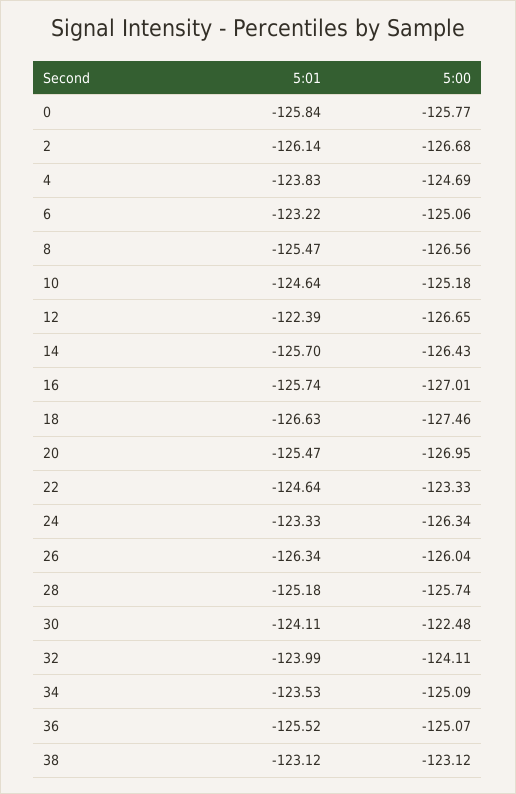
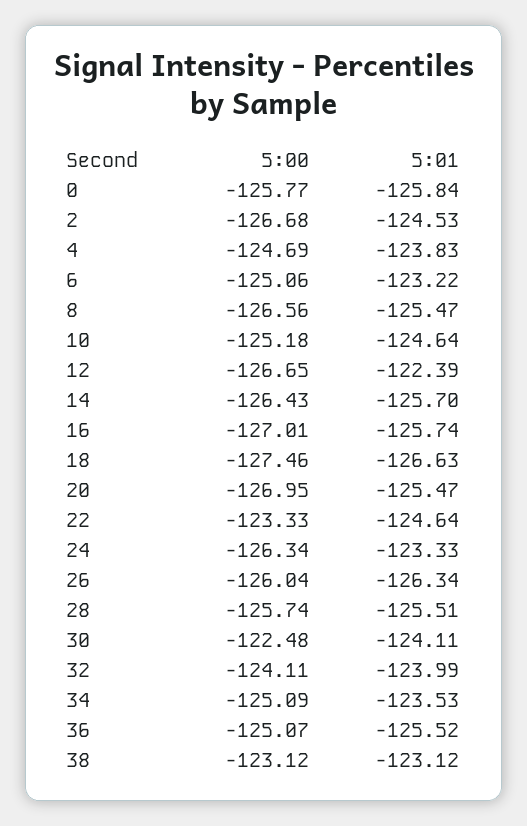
  {
    "5:01": {
      "0": -125.84,
-     "2": -126.14,
+     "2": -124.53,
      "4": -123.83,
      "6": -123.22,
      "8": -125.47,
      "10": -124.64,
      "12": -122.39,
      "14": -125.7,
      "16": -125.74,
      "18": -126.63,
      "20": -125.47,
      "22": -124.64,
      "24": -123.33,
      "26": -126.34,
-     "28": -125.18,
+     "28": -125.51,
      "30": -124.11,
      "32": -123.99,
      "34": -123.53,
      "36": -125.52,
      "38": -123.12
    },
    "5:00": {
      "0": -125.77,
      "2": -126.68,
      "4": -124.69,
      "6": -125.06,
      "8": -126.56,
      "10": -125.18,
      "12": -126.65,
      "14": -126.43,
      "16": -127.01,
      "18": -127.46,
      "20": -126.95,
      "22": -123.33,
      "24": -126.34,
      "26": -126.04,
      "28": -125.74,
      "30": -122.48,
      "32": -124.11,
      "34": -125.09,
      "36": -125.07,
      "38": -123.12
    }
  }

